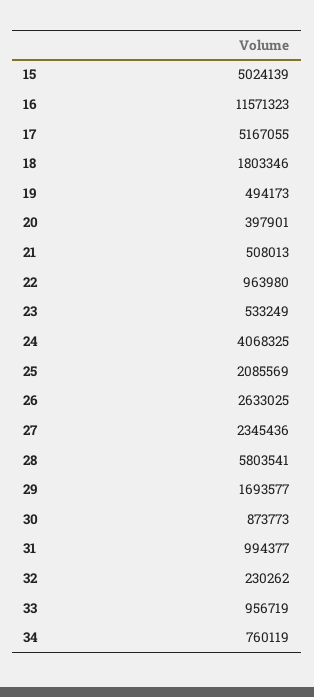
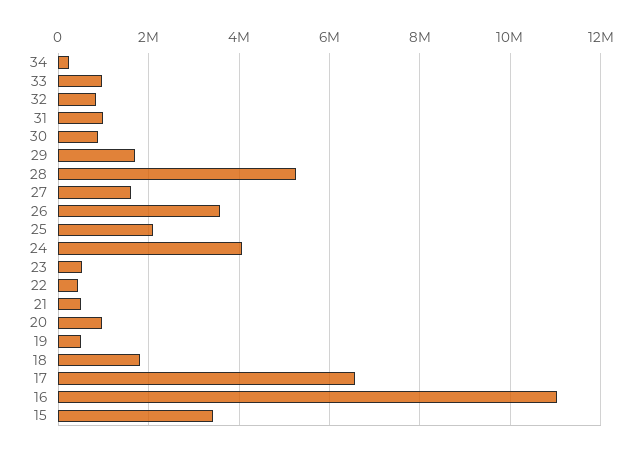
  {
-   "15": 5024139,
+   "15": 3400000,
-   "16": 11571323,
+   "16": 11000000,
-   "17": 5167055,
+   "17": 6600000,
    "18": 1803346,
    "19": 494173,
-   "20": 397901,
+   "20": 1000000,
    "21": 508013,
-   "22": 963980,
+   "22": 400000,
    "23": 533249,
    "24": 4068325,
    "25": 2085569,
-   "26": 2633025,
+   "26": 3600000,
-   "27": 2345436,
+   "27": 1600000,
-   "28": 5803541,
+   "28": 5200000,
    "29": 1693577,
    "30": 873773,
    "31": 994377,
-   "32": 230262,
+   "32": 800000,
    "33": 956719,
-   "34": 760119
+   "34": 200000
  }

